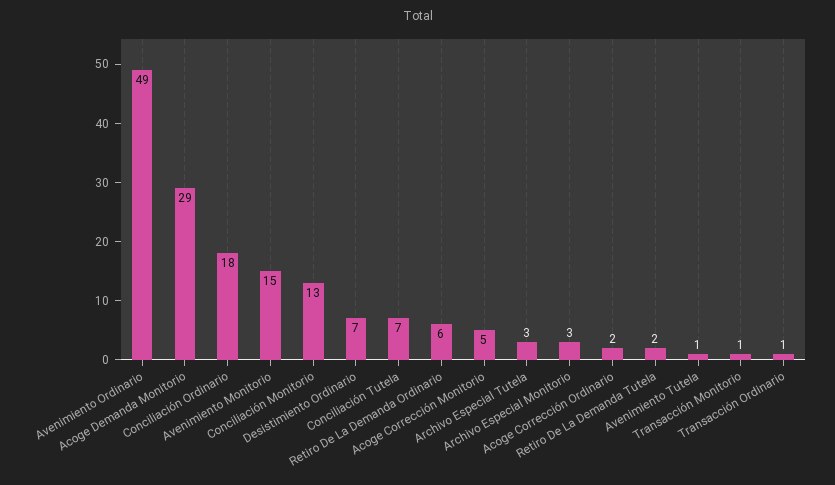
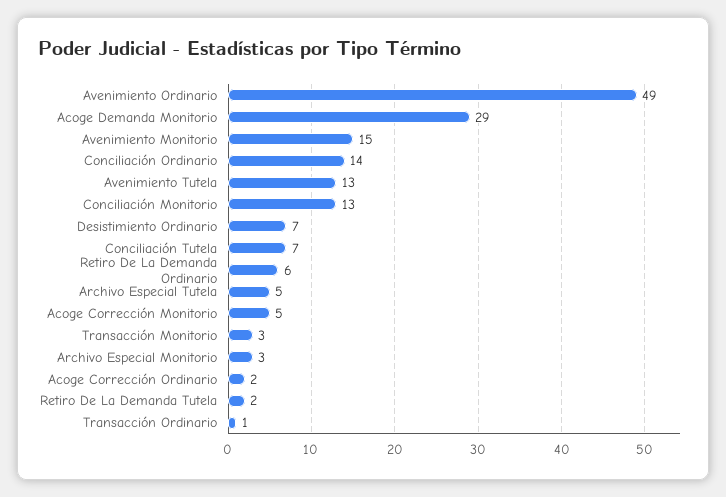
  {
    "Avenimiento Ordinario": 49,
    "Acoge Demanda Monitorio": 29,
-   "Conciliación Ordinario": 18,
+   "Conciliación Ordinario": 14,
    "Avenimiento Monitorio": 15,
    "Conciliación Monitorio": 13,
    "Desistimiento Ordinario": 7,
    "Conciliación Tutela": 7,
    "Retiro De La Demanda Ordinario": 6,
    "Acoge Corrección Monitorio": 5,
-   "Archivo Especial Tutela": 3,
+   "Archivo Especial Tutela": 5,
    "Archivo Especial Monitorio": 3,
    "Acoge Corrección Ordinario": 2,
    "Retiro De La Demanda Tutela": 2,
-   "Avenimiento Tutela": 1,
+   "Avenimiento Tutela": 13,
-   "Transacción Monitorio": 1,
+   "Transacción Monitorio": 3,
    "Transacción Ordinario": 1
  }

